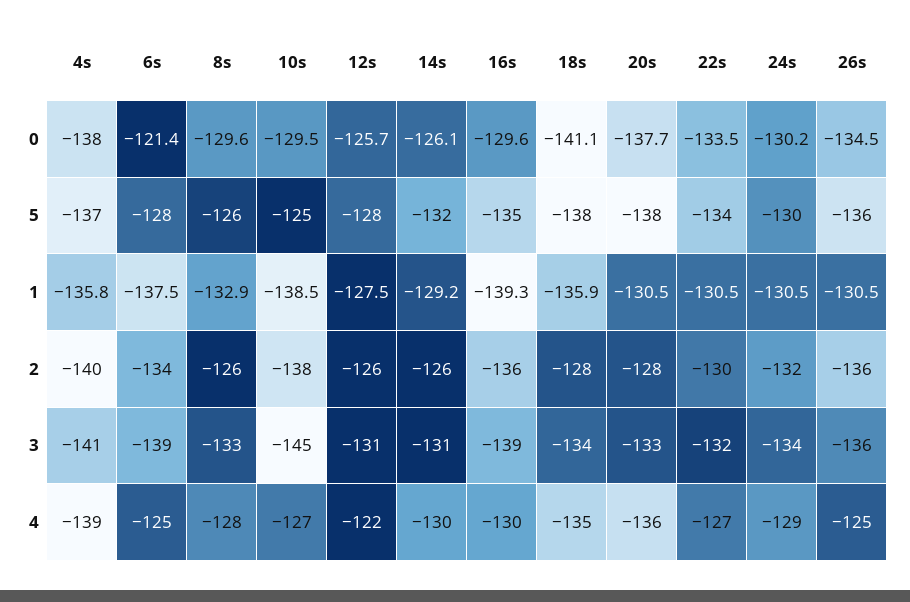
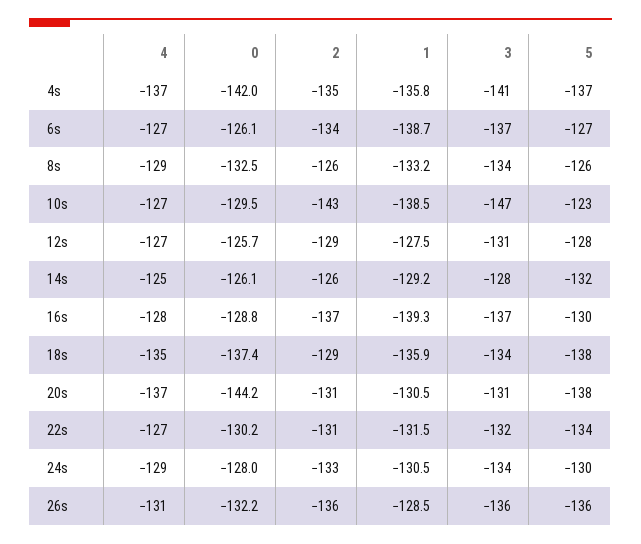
  {
    "4s": {
-     "0": -138,
+     "0": -142,
      "5": -137,
      "1": -135.8,
-     "2": -140,
+     "2": -135,
      "3": -141,
-     "4": -139
+     "4": -137
    },
    "6s": {
-     "0": -121.4,
+     "0": -126.1,
-     "5": -128,
+     "5": -127,
-     "1": -137.5,
+     "1": -138.7,
      "2": -134,
-     "3": -139,
+     "3": -137,
-     "4": -125
+     "4": -127
    },
    "8s": {
-     "0": -129.6,
+     "0": -132.5,
      "5": -126,
-     "1": -132.9,
+     "1": -133.2,
      "2": -126,
-     "3": -133,
+     "3": -134,
-     "4": -128
+     "4": -129
    },
    "10s": {
      "0": -129.5,
-     "5": -125,
+     "5": -123,
      "1": -138.5,
-     "2": -138,
+     "2": -143,
-     "3": -145,
+     "3": -147,
      "4": -127
    },
    "12s": {
      "0": -125.7,
      "5": -128,
      "1": -127.5,
-     "2": -126,
+     "2": -129,
      "3": -131,
-     "4": -122
+     "4": -127
    },
    "14s": {
      "0": -126.1,
      "5": -132,
      "1": -129.2,
      "2": -126,
-     "3": -131,
+     "3": -128,
-     "4": -130
+     "4": -125
    },
    "16s": {
-     "0": -129.6,
+     "0": -128.8,
-     "5": -135,
+     "5": -130,
      "1": -139.3,
-     "2": -136,
+     "2": -137,
-     "3": -139,
+     "3": -137,
-     "4": -130
+     "4": -128
    },
    "18s": {
-     "0": -141.1,
+     "0": -137.4,
      "5": -138,
      "1": -135.9,
-     "2": -128,
+     "2": -129,
      "3": -134,
      "4": -135
    },
    "20s": {
-     "0": -137.7,
+     "0": -144.2,
      "5": -138,
      "1": -130.5,
-     "2": -128,
+     "2": -131,
-     "3": -133,
+     "3": -131,
-     "4": -136
+     "4": -137
    },
    "22s": {
-     "0": -133.5,
+     "0": -130.2,
      "5": -134,
-     "1": -130.5,
+     "1": -131.5,
-     "2": -130,
+     "2": -131,
      "3": -132,
      "4": -127
    },
    "24s": {
-     "0": -130.2,
+     "0": -128,
      "5": -130,
      "1": -130.5,
-     "2": -132,
+     "2": -133,
      "3": -134,
      "4": -129
    },
    "26s": {
-     "0": -134.5,
+     "0": -132.2,
      "5": -136,
-     "1": -130.5,
+     "1": -128.5,
      "2": -136,
      "3": -136,
-     "4": -125
+     "4": -131
    }
  }

